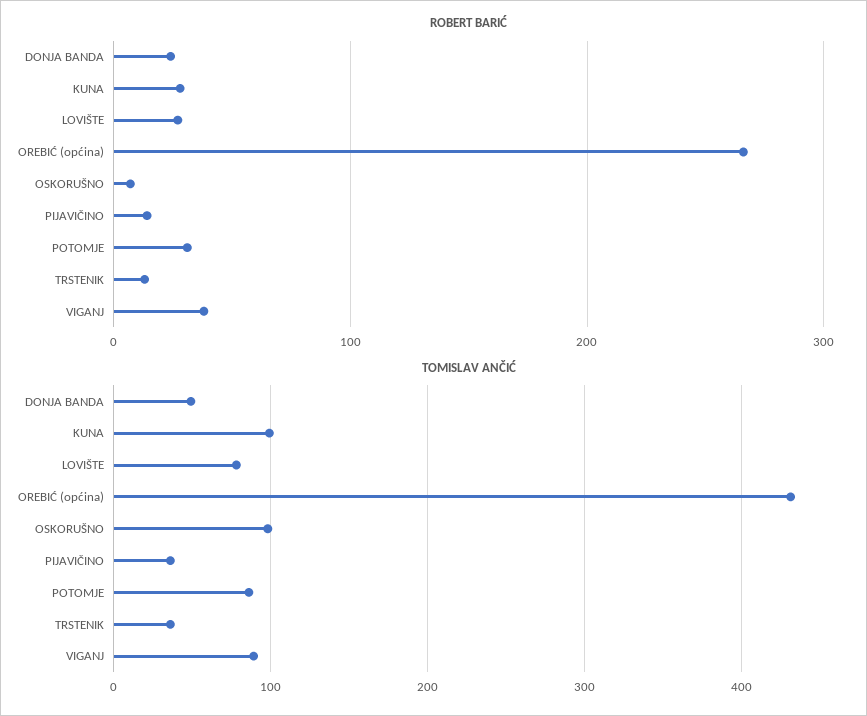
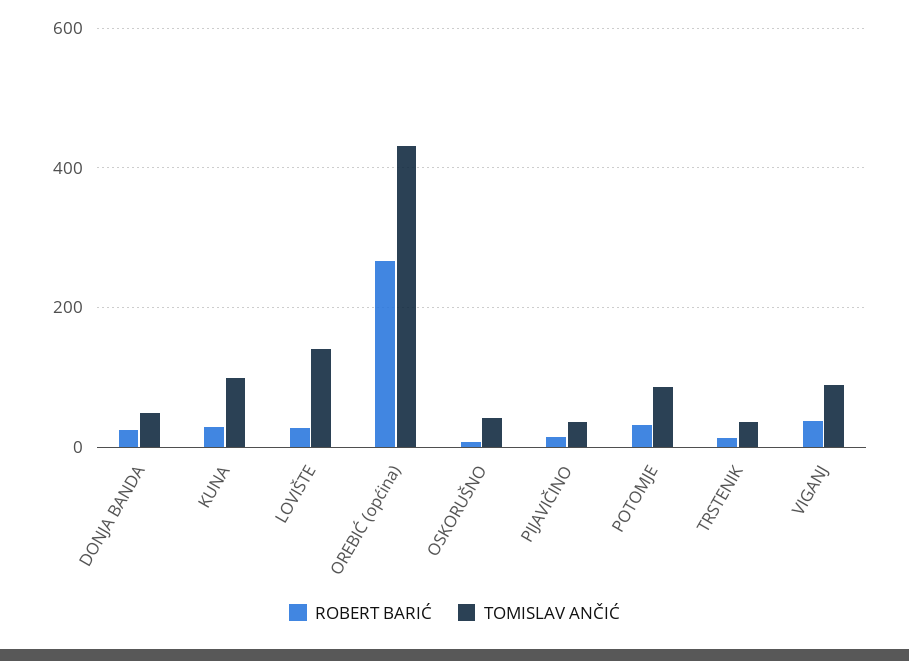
  {
    "ROBERT BARIĆ": {
      "DONJA BANDA": 20,
      "KUNA": 30,
      "LOVIŠTE": 30,
      "OREBIĆ (općina)": 270,
      "OSKORUŠNO": 10,
      "PIJAVIČINO": 10,
      "POTOMJE": 30,
      "TRSTENIK": 10,
      "VIGANJ": 40
    },
    "TOMISLAV ANČIĆ": {
      "DONJA BANDA": 50,
      "KUNA": 100,
-     "LOVIŠTE": 80,
+     "LOVIŠTE": 140,
      "OREBIĆ (općina)": 430,
-     "OSKORUŠNO": 100,
+     "OSKORUŠNO": 40,
      "PIJAVIČINO": 40,
      "POTOMJE": 90,
      "TRSTENIK": 40,
      "VIGANJ": 90
    }
  }

